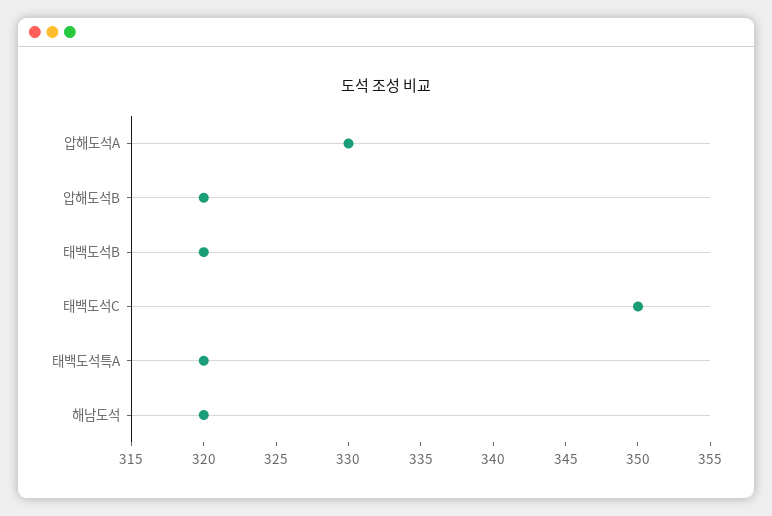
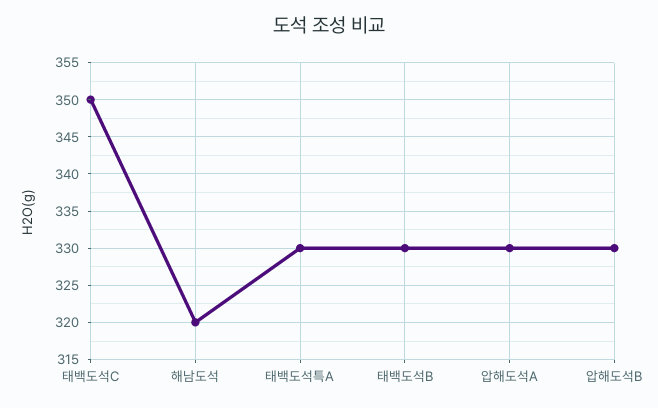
  {
    "압해도석A": 330,
-   "압해도석B": 320,
+   "압해도석B": 330,
-   "태백도석B": 320,
+   "태백도석B": 330,
    "태백도석C": 350,
-   "태백도석특A": 320,
+   "태백도석특A": 330,
    "해남도석": 320
  }

